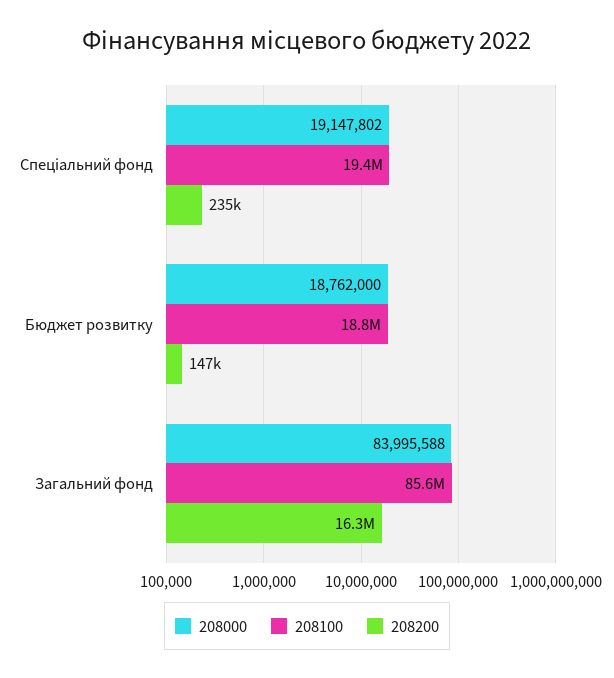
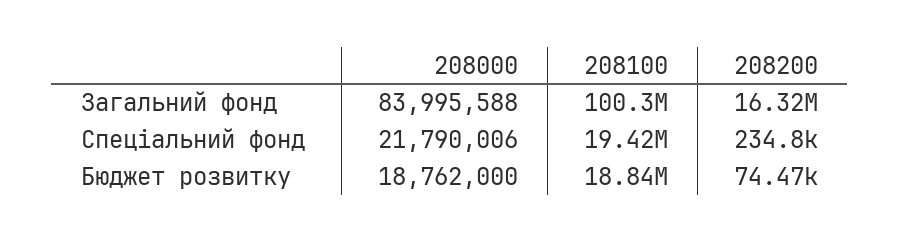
  {
    "208000": {
-     "Спеціальний фонд": 19147802,
+     "Спеціальний фонд": 21790006,
      "Бюджет розвитку": 18762000,
      "Загальний фонд": 83995588
    },
    "208100": {
      "Спеціальний фонд": 19420000,
      "Бюджет розвитку": 18840000,
-     "Загальний фонд": 85600000
+     "Загальний фонд": 100300000
    },
    "208200": {
      "Спеціальний фонд": 234800,
-     "Бюджет розвитку": 147000,
+     "Бюджет розвитку": 74470,
      "Загальний фонд": 16320000
    }
  }

